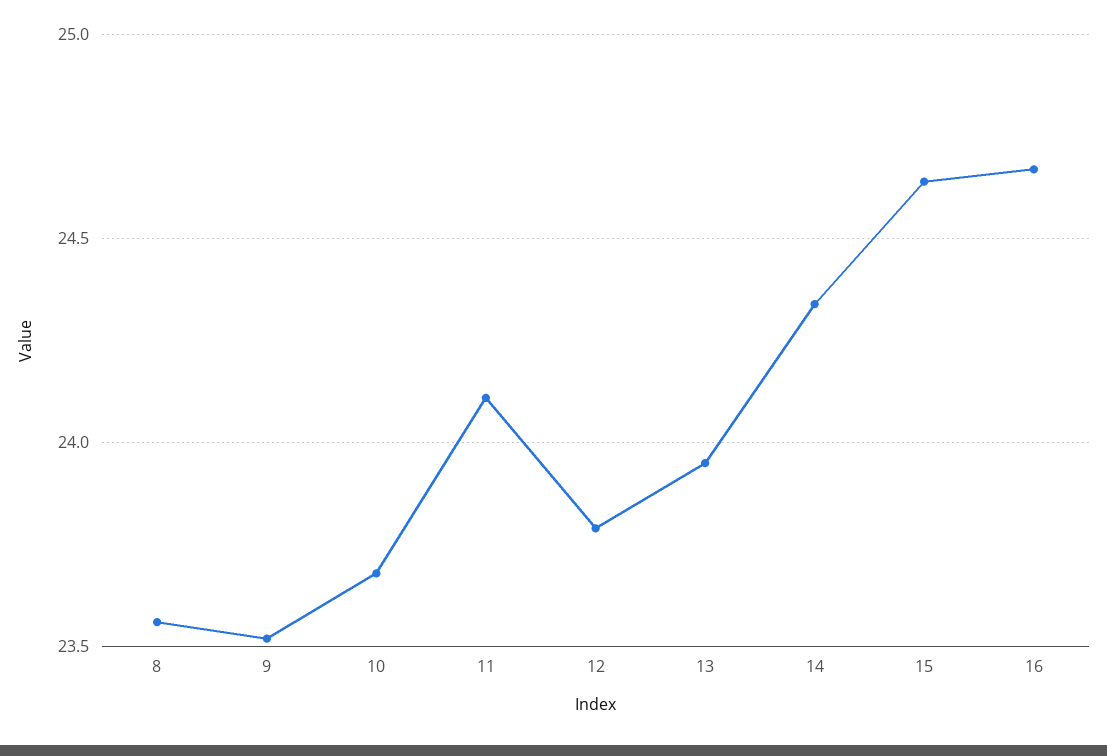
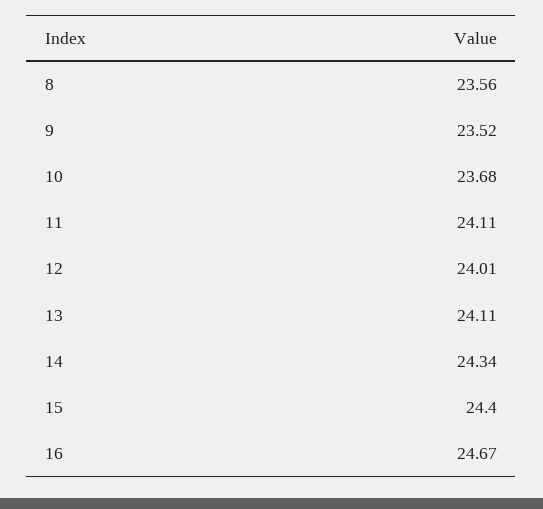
  {
    "8": 23.56,
    "9": 23.52,
    "10": 23.68,
    "11": 24.11,
-   "12": 23.8,
+   "12": 24.01,
-   "13": 23.95,
+   "13": 24.11,
    "14": 24.34,
-   "15": 24.65,
+   "15": 24.4,
    "16": 24.67
  }

